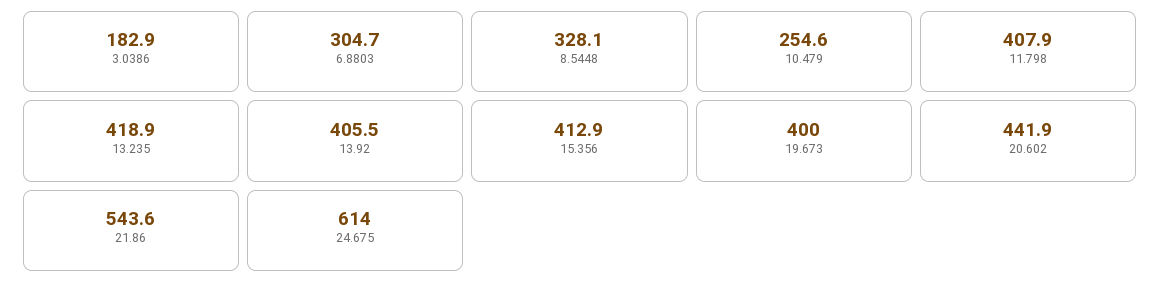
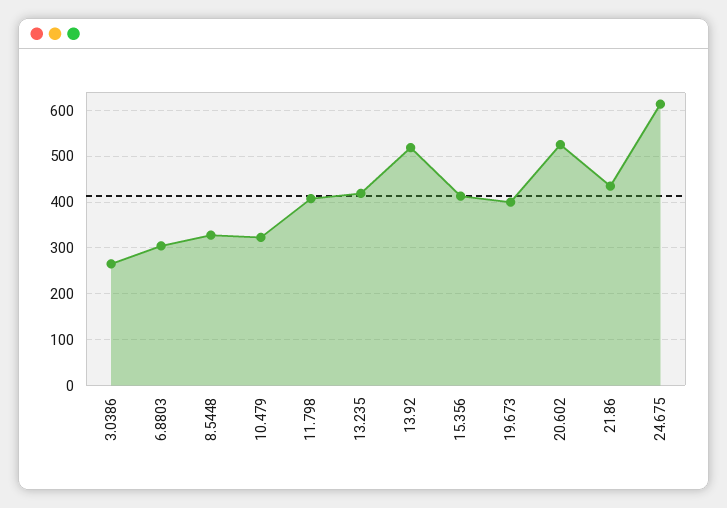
  {
-   "3.0386": 182.9,
+   "3.0386": 260,
    "6.8803": 304.7,
    "8.5448": 328.1,
-   "10.479": 254.6,
+   "10.479": 320,
    "11.798": 407.9,
    "13.235": 418.9,
-   "13.92": 405.5,
+   "13.92": 520,
    "15.356": 412.9,
    "19.673": 400,
-   "20.602": 441.9,
+   "20.602": 520,
-   "21.86": 543.6,
+   "21.86": 440,
    "24.675": 614
  }

